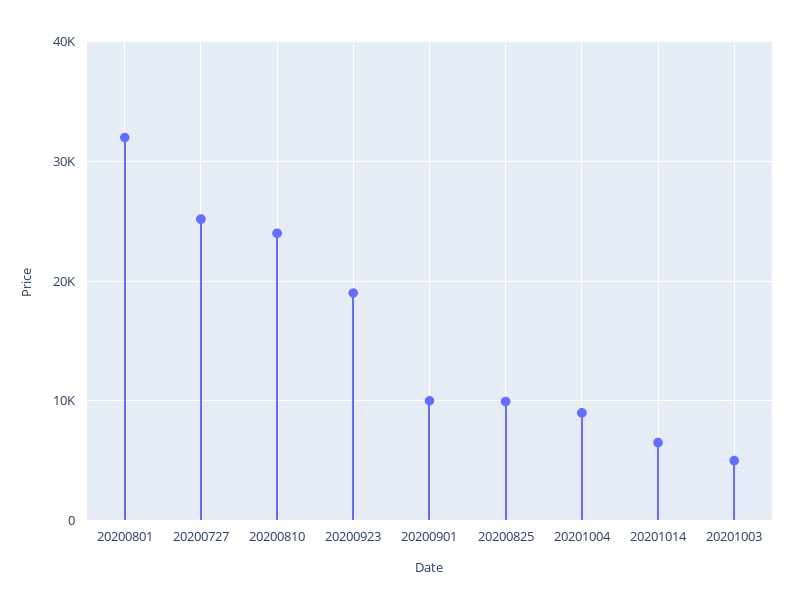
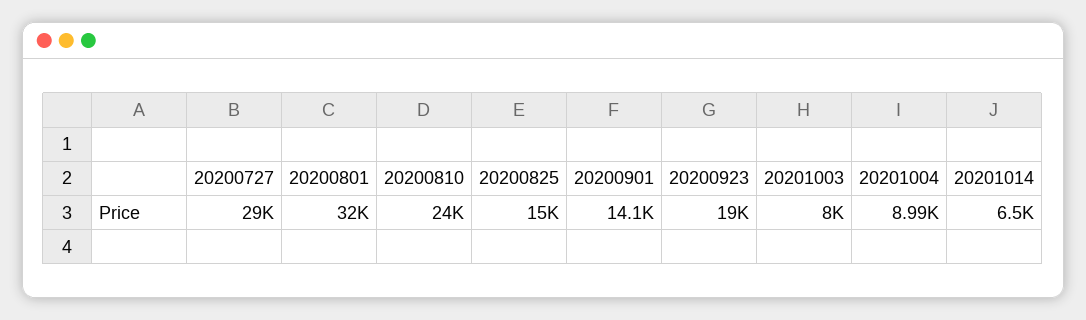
  {
    "20200801": 32000,
-   "20200727": 25000,
+   "20200727": 29000,
    "20200810": 24000,
    "20200923": 19000,
-   "20200901": 10000,
+   "20200901": 14100,
-   "20200825": 10000,
+   "20200825": 15000,
    "20201004": 8990,
    "20201014": 6500,
-   "20201003": 5000
+   "20201003": 8000
  }

